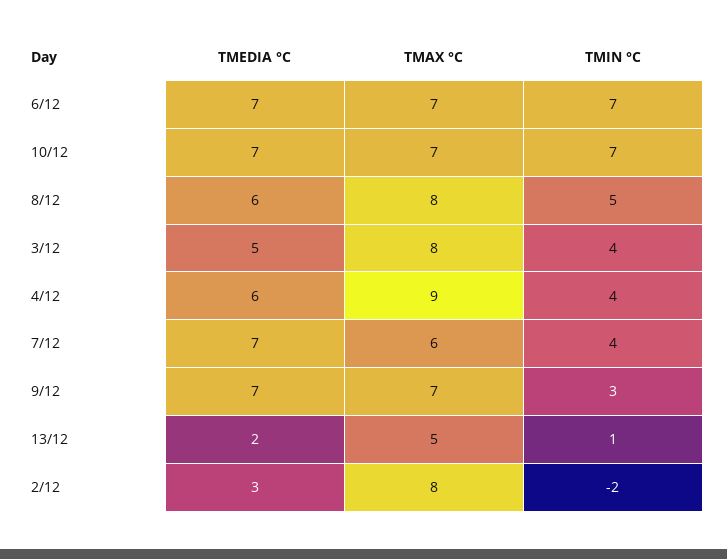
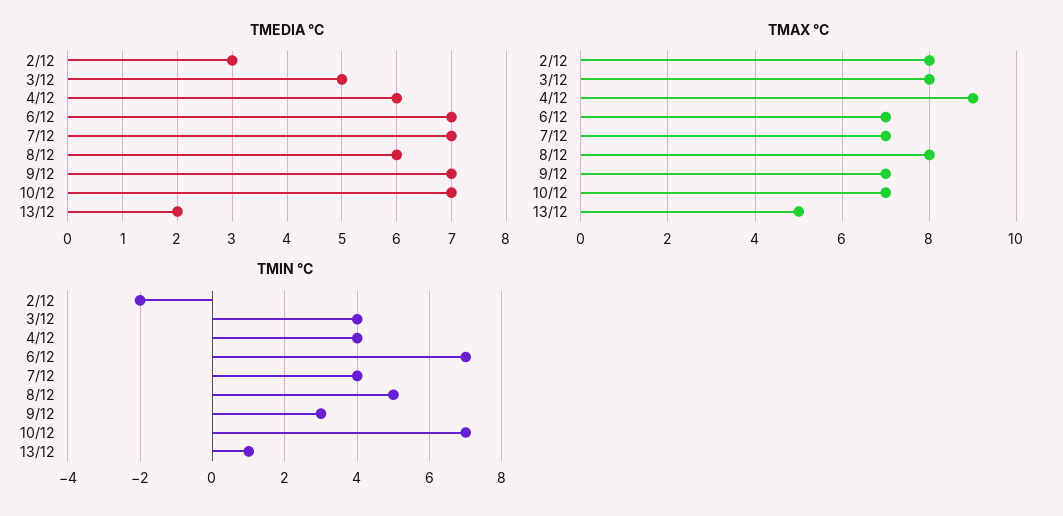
  {
    "TMEDIA °C": {
      "6/12": 7,
      "10/12": 7,
      "8/12": 6,
      "3/12": 5,
      "4/12": 6,
      "7/12": 7,
      "9/12": 7,
      "13/12": 2,
      "2/12": 3
    },
    "TMAX °C": {
      "6/12": 7,
      "10/12": 7,
      "8/12": 8,
      "3/12": 8,
      "4/12": 9,
-     "7/12": 6,
+     "7/12": 7,
      "9/12": 7,
      "13/12": 5,
      "2/12": 8
    },
    "TMIN °C": {
      "6/12": 7,
      "10/12": 7,
      "8/12": 5,
      "3/12": 4,
      "4/12": 4,
      "7/12": 4,
      "9/12": 3,
      "13/12": 1,
      "2/12": -2
    }
  }

